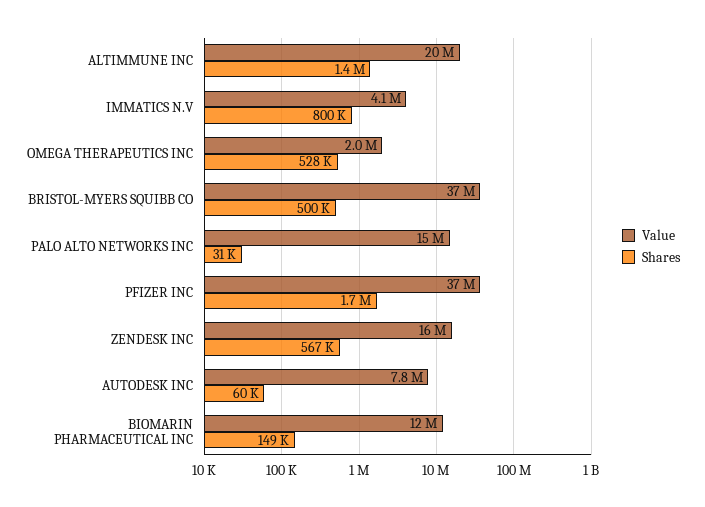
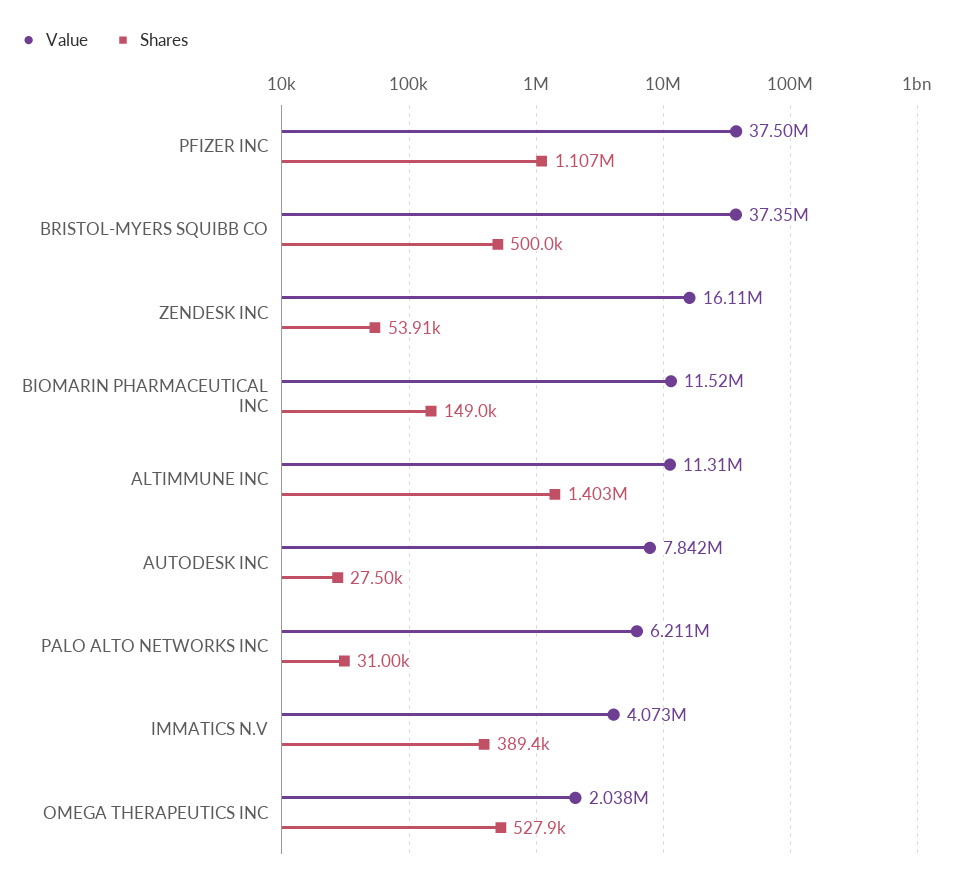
  {
    "Value": {
-     "ALTIMMUNE INC": 20000000,
+     "ALTIMMUNE INC": 11310000,
      "IMMATICS N.V": 4073000,
      "OMEGA THERAPEUTICS INC": 2038000,
      "BRISTOL-MYERS SQUIBB CO": 37350000,
-     "PALO ALTO NETWORKS INC": 15000000,
+     "PALO ALTO NETWORKS INC": 6211000,
      "PFIZER INC": 37500000,
      "ZENDESK INC": 16110000,
      "AUTODESK INC": 7842000,
      "BIOMARIN PHARMACEUTICAL INC": 11520000
    },
    "Shares": {
      "ALTIMMUNE INC": 1403000,
-     "IMMATICS N.V": 800000,
+     "IMMATICS N.V": 389400,
      "OMEGA THERAPEUTICS INC": 527900,
      "BRISTOL-MYERS SQUIBB CO": 500000,
      "PALO ALTO NETWORKS INC": 31000,
-     "PFIZER INC": 1700000,
+     "PFIZER INC": 1107000,
-     "ZENDESK INC": 567000,
+     "ZENDESK INC": 53910,
-     "AUTODESK INC": 60000,
+     "AUTODESK INC": 27500,
      "BIOMARIN PHARMACEUTICAL INC": 149000
    }
  }

